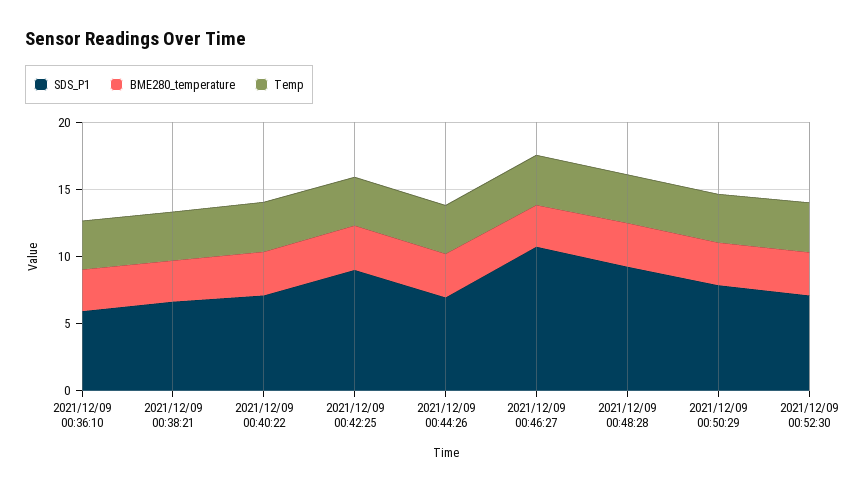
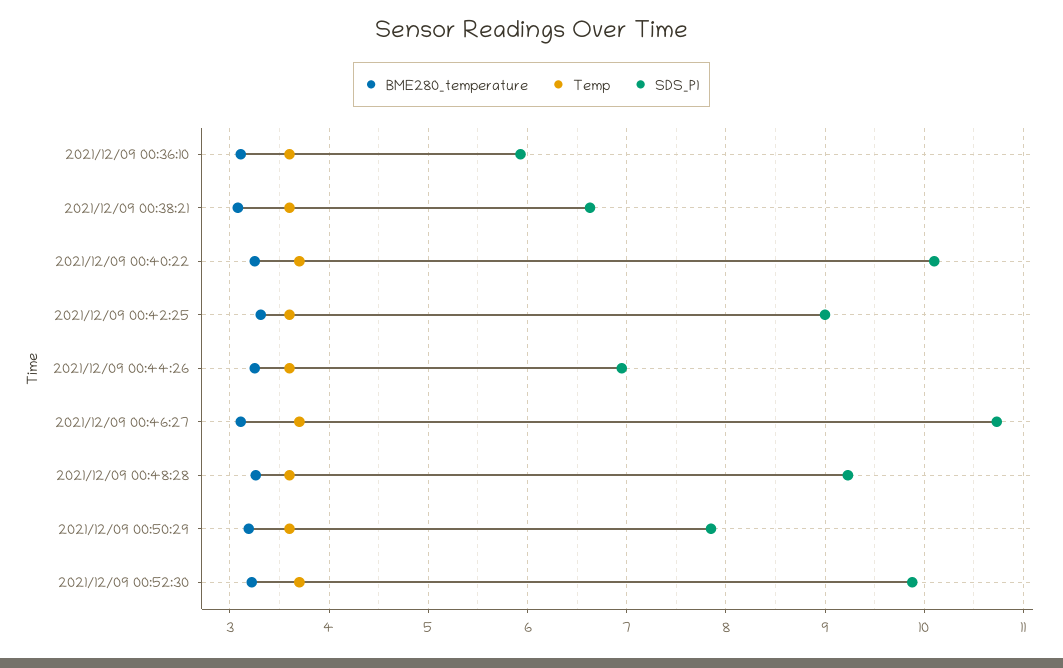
  {
    "SDS_P1": {
      "2021/12/09 00:36:10": 5.9,
      "2021/12/09 00:38:21": 6.6,
-     "2021/12/09 00:40:22": 7,
+     "2021/12/09 00:40:22": 10.1,
      "2021/12/09 00:42:25": 9,
      "2021/12/09 00:44:26": 7,
      "2021/12/09 00:46:27": 10.7,
      "2021/12/09 00:48:28": 9.2,
      "2021/12/09 00:50:29": 7.9,
-     "2021/12/09 00:52:30": 7
+     "2021/12/09 00:52:30": 9.9
    },
    "BME280_temperature": {
      "2021/12/09 00:36:10": 3.1,
      "2021/12/09 00:38:21": 3.1,
      "2021/12/09 00:40:22": 3.3,
      "2021/12/09 00:42:25": 3.3,
      "2021/12/09 00:44:26": 3.3,
      "2021/12/09 00:46:27": 3.1,
      "2021/12/09 00:48:28": 3.3,
      "2021/12/09 00:50:29": 3.2,
      "2021/12/09 00:52:30": 3.2
    },
    "Temp": {
      "2021/12/09 00:36:10": 3.6,
      "2021/12/09 00:38:21": 3.6,
      "2021/12/09 00:40:22": 3.7,
      "2021/12/09 00:42:25": 3.6,
      "2021/12/09 00:44:26": 3.6,
      "2021/12/09 00:46:27": 3.7,
      "2021/12/09 00:48:28": 3.6,
      "2021/12/09 00:50:29": 3.6,
      "2021/12/09 00:52:30": 3.7
    }
  }

